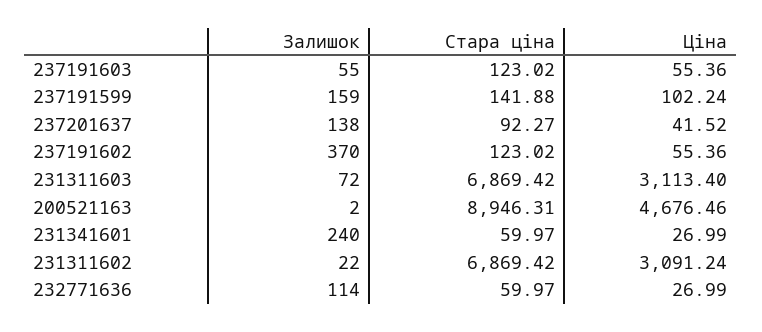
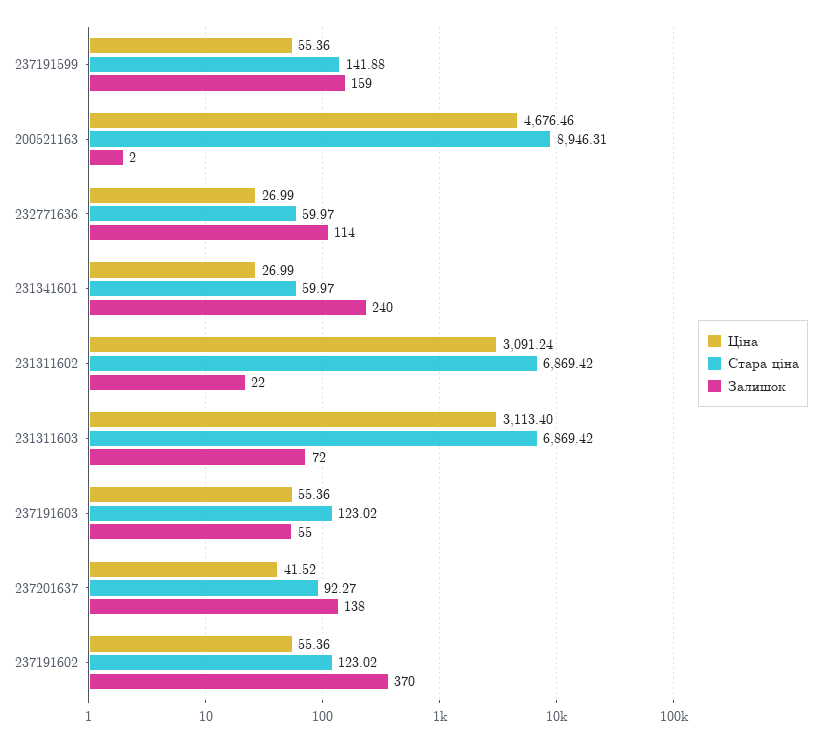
  {
    "Залишок": {
      "237191603": 55,
      "237191599": 159,
      "237201637": 138,
      "237191602": 370,
      "231311603": 72,
      "200521163": 2,
      "231341601": 240,
      "231311602": 22,
      "232771636": 114
    },
    "Стара ціна": {
      "237191603": 123.02,
      "237191599": 141.88,
      "237201637": 92.27,
      "237191602": 123.02,
      "231311603": 6869.42,
      "200521163": 8946.31,
      "231341601": 59.97,
      "231311602": 6869.42,
      "232771636": 59.97
    },
    "Ціна": {
      "237191603": 55.36,
-     "237191599": 102.24,
+     "237191599": 55.36,
      "237201637": 41.52,
      "237191602": 55.36,
      "231311603": 3113.4,
      "200521163": 4676.46,
      "231341601": 26.99,
      "231311602": 3091.24,
      "232771636": 26.99
    }
  }

